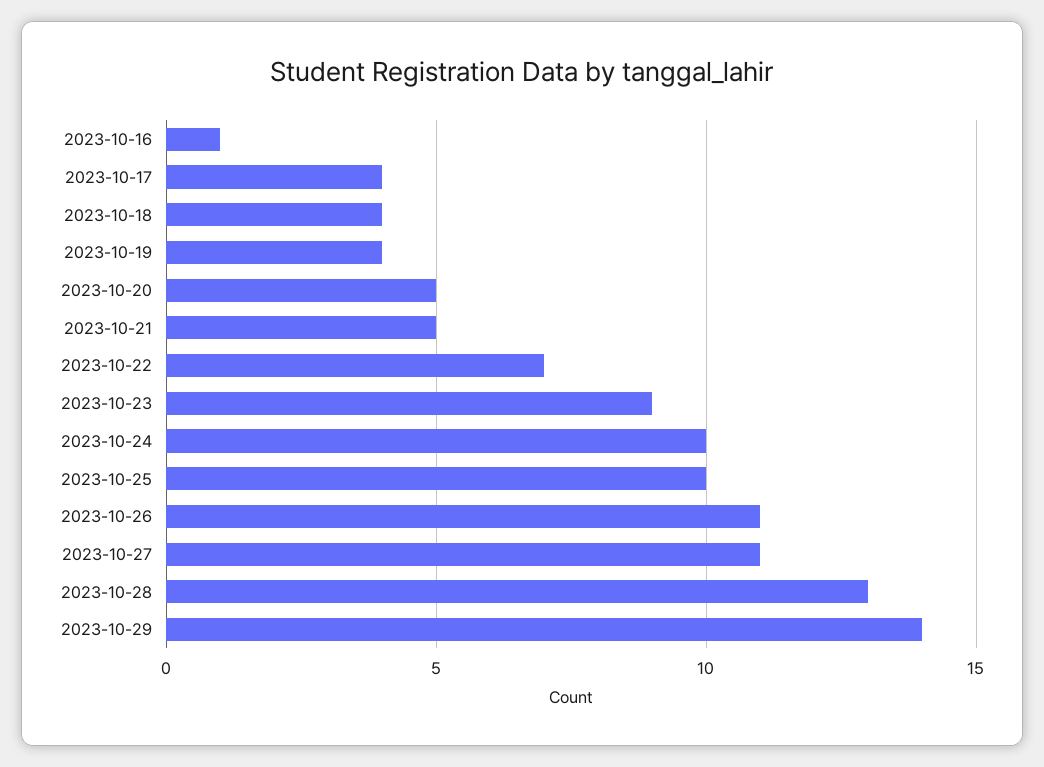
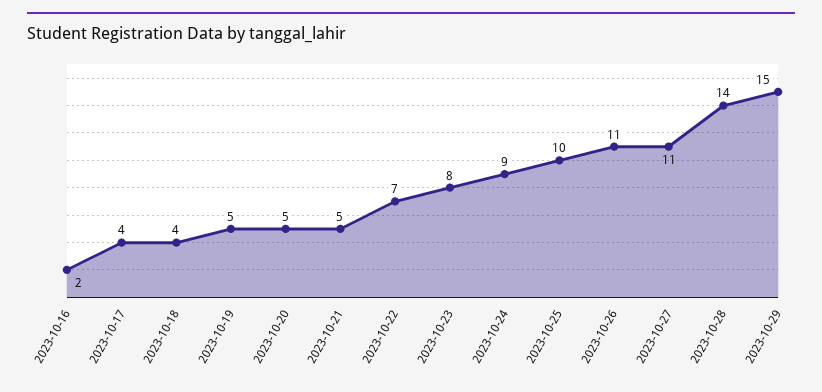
  {
-   "2023-10-16": 1,
+   "2023-10-16": 2,
    "2023-10-17": 4,
    "2023-10-18": 4,
-   "2023-10-19": 4,
+   "2023-10-19": 5,
    "2023-10-20": 5,
    "2023-10-21": 5,
    "2023-10-22": 7,
-   "2023-10-23": 9,
+   "2023-10-23": 8,
-   "2023-10-24": 10,
+   "2023-10-24": 9,
    "2023-10-25": 10,
    "2023-10-26": 11,
    "2023-10-27": 11,
-   "2023-10-28": 13,
+   "2023-10-28": 14,
-   "2023-10-29": 14
+   "2023-10-29": 15
  }

